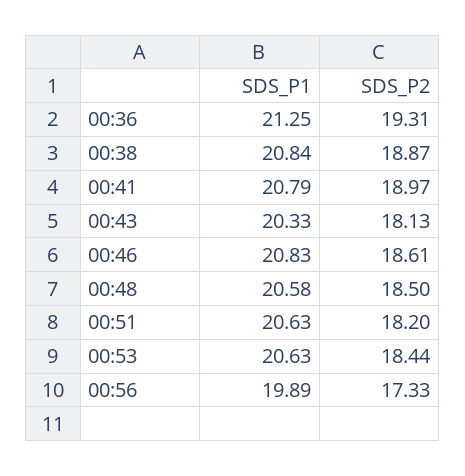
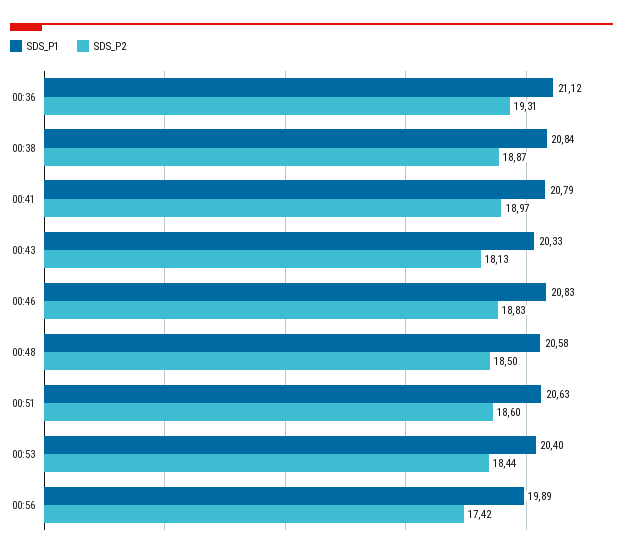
  {
    "SDS_P1": {
-     "00:36": 21.25,
+     "00:36": 21.12,
      "00:38": 20.84,
      "00:41": 20.79,
      "00:43": 20.33,
      "00:46": 20.83,
      "00:48": 20.58,
      "00:51": 20.63,
-     "00:53": 20.63,
+     "00:53": 20.4,
      "00:56": 19.89
    },
    "SDS_P2": {
      "00:36": 19.31,
      "00:38": 18.87,
      "00:41": 18.97,
      "00:43": 18.13,
-     "00:46": 18.61,
+     "00:46": 18.83,
      "00:48": 18.5,
-     "00:51": 18.2,
+     "00:51": 18.6,
      "00:53": 18.44,
-     "00:56": 17.33
+     "00:56": 17.42
    }
  }

